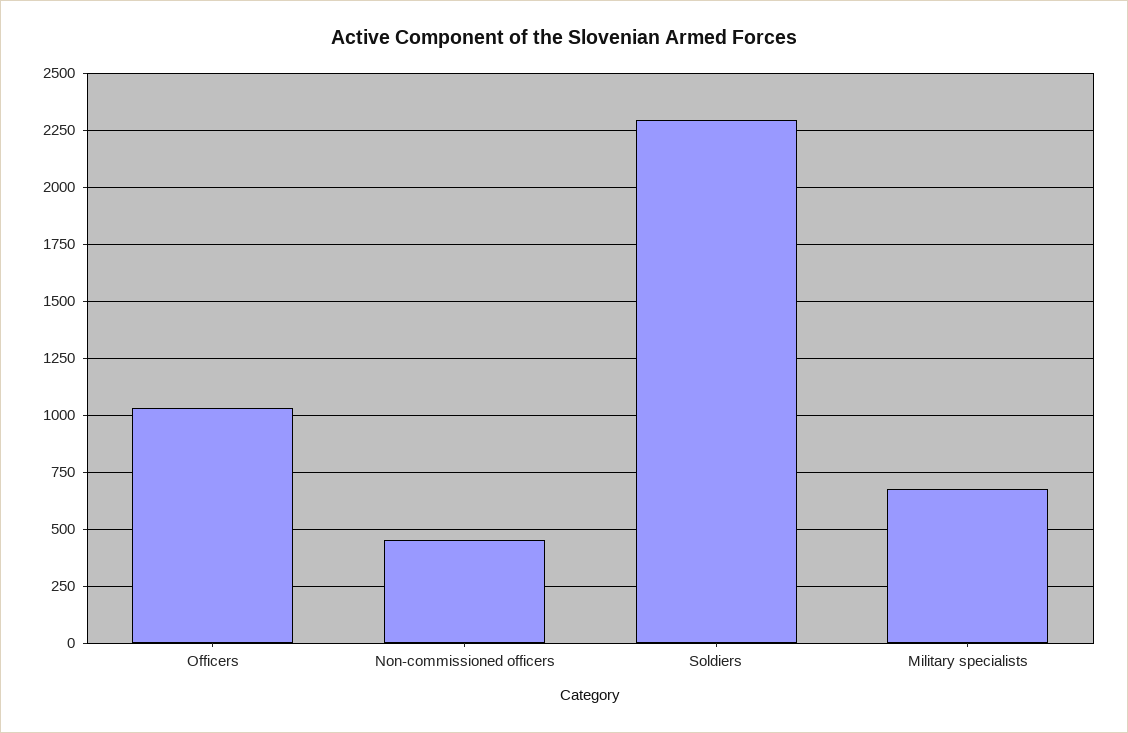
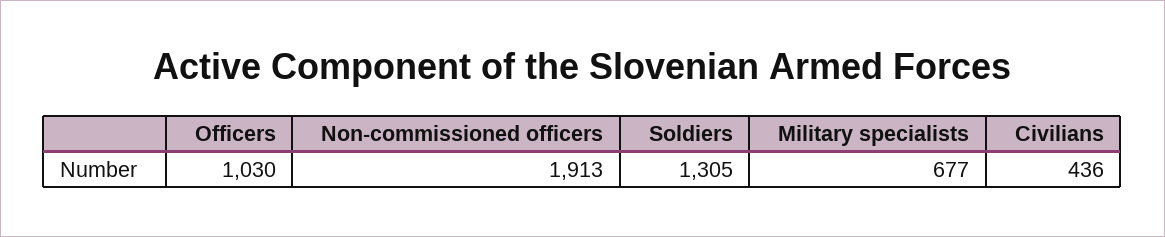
  {
    "Officers": 1030,
-   "Non-commissioned officers": 450,
+   "Non-commissioned officers": 1913,
-   "Soldiers": 2300,
+   "Soldiers": 1305,
-   "Military specialists": 677
+   "Military specialists": 677,
+   "Civilians": 436
  }

